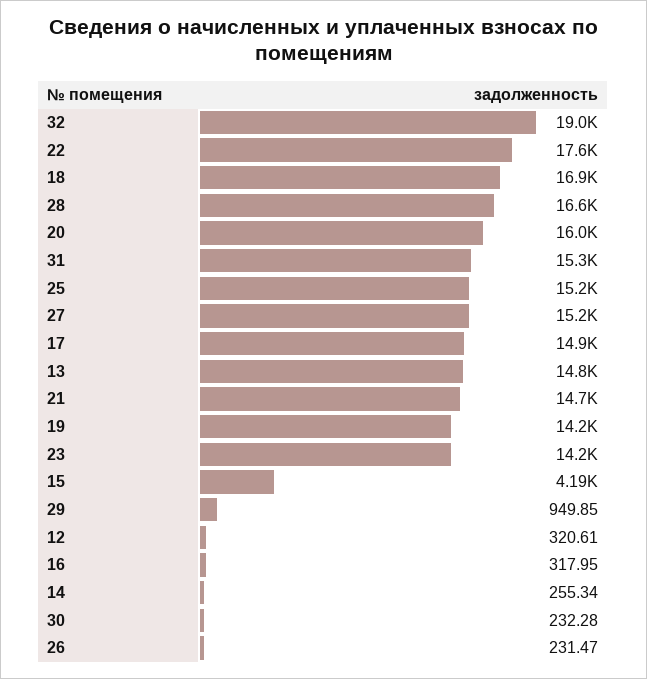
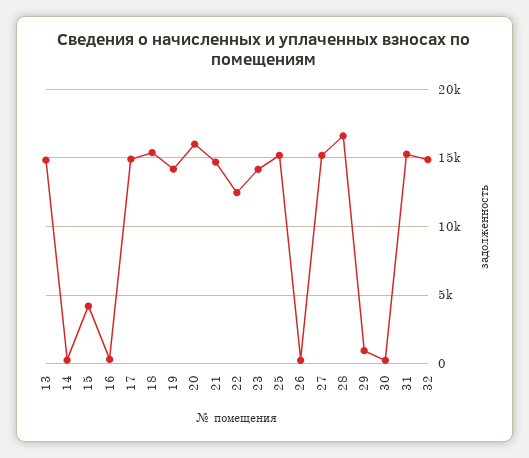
  {
-   "32": 19000,
+   "32": 15000,
-   "22": 17600,
+   "22": 12500,
-   "18": 16900,
+   "18": 15500,
    "28": 16600,
    "20": 16000,
    "31": 15300,
    "25": 15200,
    "27": 15200,
    "17": 14900,
    "13": 14800,
    "21": 14700,
    "19": 14200,
    "23": 14200,
    "15": 4190,
    "29": 949.85,
-   "12": 320.61,
    "16": 317.95,
    "14": 255.34,
    "30": 232.28,
    "26": 231.47
  }

